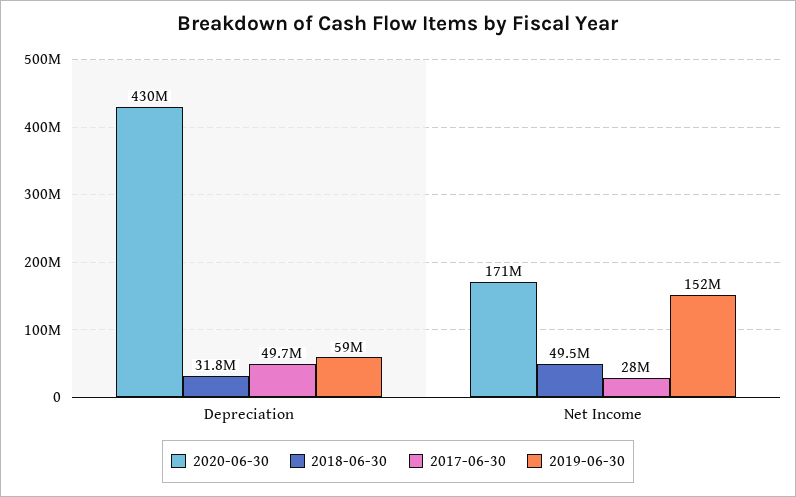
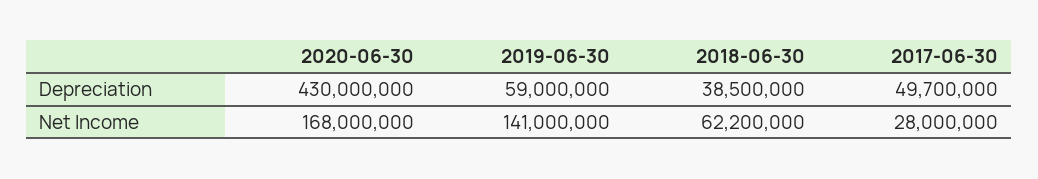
  {
    "2020-06-30": {
      "Depreciation": 430000000,
-     "Net Income": 171000000
+     "Net Income": 168000000
    },
    "2018-06-30": {
-     "Depreciation": 31800000,
+     "Depreciation": 38500000,
-     "Net Income": 49500000
+     "Net Income": 62200000
    },
    "2017-06-30": {
      "Depreciation": 49700000,
      "Net Income": 28000000
    },
    "2019-06-30": {
      "Depreciation": 59000000,
-     "Net Income": 152000000
+     "Net Income": 141000000
    }
  }

